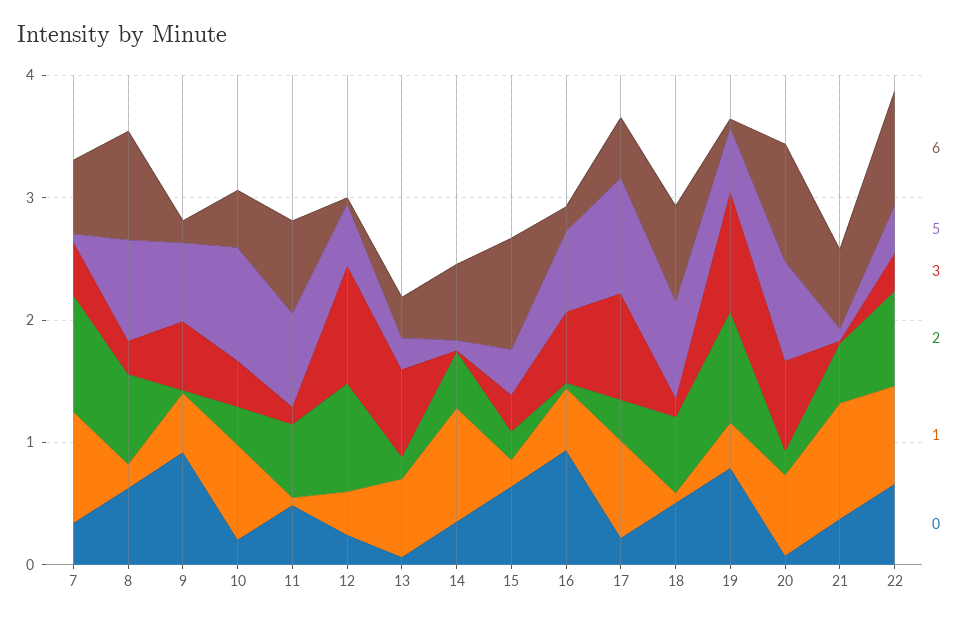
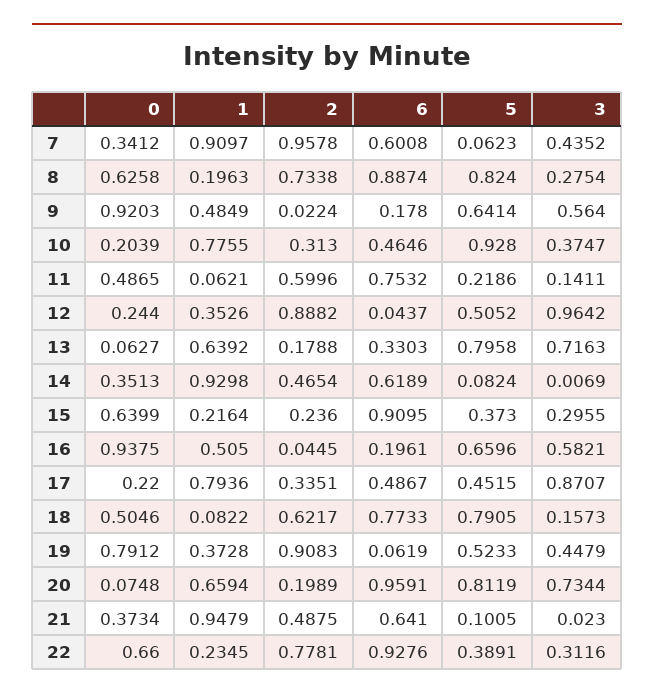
  {
    "6": {
      "7": 0.6008,
      "8": 0.8874,
      "9": 0.178,
      "10": 0.4646,
      "11": 0.7532,
      "12": 0.0437,
      "13": 0.3303,
      "14": 0.6189,
      "15": 0.9095,
      "16": 0.1961,
      "17": 0.4867,
      "18": 0.7733,
      "19": 0.0619,
      "20": 0.9591,
      "21": 0.641,
      "22": 0.9276
    },
    "5": {
      "7": 0.0623,
      "8": 0.824,
      "9": 0.6414,
      "10": 0.928,
-     "11": 0.8,
+     "11": 0.2186,
      "12": 0.5052,
-     "13": 0.2,
+     "13": 0.7958,
      "14": 0.0824,
      "15": 0.373,
      "16": 0.6596,
-     "17": 1,
+     "17": 0.4515,
      "18": 0.7905,
      "19": 0.5233,
      "20": 0.8119,
      "21": 0.1005,
      "22": 0.3891
    },
    "3": {
      "7": 0.4352,
      "8": 0.2754,
      "9": 0.564,
      "10": 0.3747,
      "11": 0.1411,
      "12": 0.9642,
      "13": 0.7163,
      "14": 0.0069,
      "15": 0.2955,
      "16": 0.5821,
      "17": 0.8707,
      "18": 0.1573,
-     "19": 1,
+     "19": 0.4479,
      "20": 0.7344,
      "21": 0.023,
      "22": 0.3116
    },
    "2": {
      "7": 0.9578,
      "8": 0.7338,
      "9": 0.0224,
      "10": 0.313,
      "11": 0.5996,
      "12": 0.8882,
      "13": 0.1788,
      "14": 0.4654,
      "15": 0.236,
      "16": 0.0445,
      "17": 0.3351,
      "18": 0.6217,
      "19": 0.9083,
      "20": 0.1989,
      "21": 0.4875,
      "22": 0.7781
    },
    "1": {
      "7": 0.9097,
      "8": 0.1963,
      "9": 0.4849,
      "10": 0.7755,
      "11": 0.0621,
      "12": 0.3526,
      "13": 0.6392,
      "14": 0.9298,
      "15": 0.2164,
      "16": 0.505,
      "17": 0.7936,
      "18": 0.0822,
      "19": 0.3728,
      "20": 0.6594,
      "21": 0.9479,
-     "22": 0.8
+     "22": 0.2345
    },
    "0": {
      "7": 0.3412,
      "8": 0.6258,
      "9": 0.9203,
      "10": 0.2039,
      "11": 0.4865,
      "12": 0.244,
      "13": 0.0627,
      "14": 0.3513,
      "15": 0.6399,
      "16": 0.9375,
      "17": 0.22,
      "18": 0.5046,
      "19": 0.7912,
      "20": 0.0748,
      "21": 0.3734,
      "22": 0.66
    }
  }

